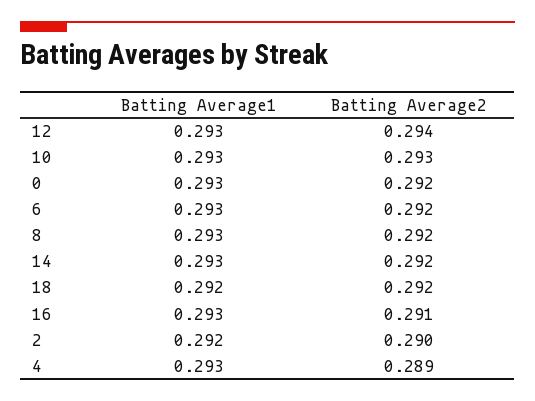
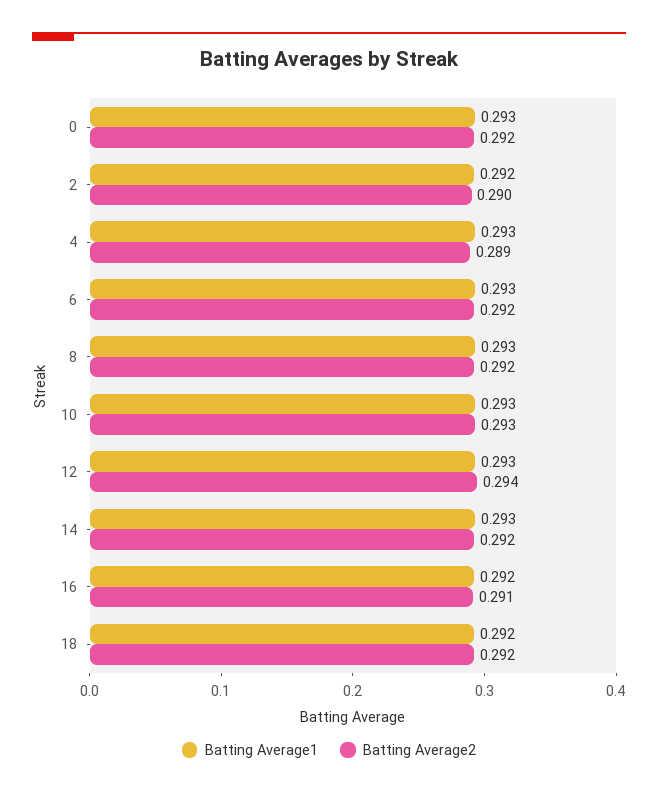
  {
    "Batting Average1": {
      "12": 0.293,
      "10": 0.293,
      "0": 0.293,
      "6": 0.293,
      "8": 0.293,
      "14": 0.293,
      "18": 0.292,
-     "16": 0.293,
+     "16": 0.292,
      "2": 0.292,
      "4": 0.293
    },
    "Batting Average2": {
      "12": 0.294,
      "10": 0.293,
      "0": 0.292,
      "6": 0.292,
      "8": 0.292,
      "14": 0.292,
      "18": 0.292,
      "16": 0.291,
      "2": 0.29,
      "4": 0.289
    }
  }

